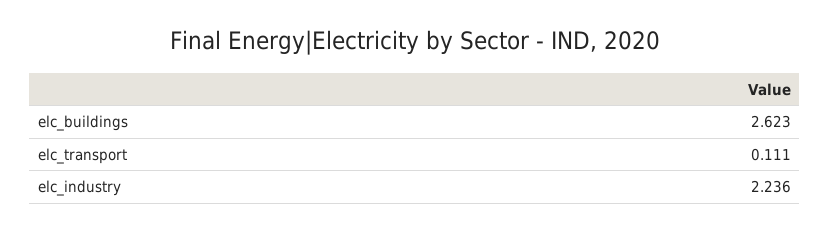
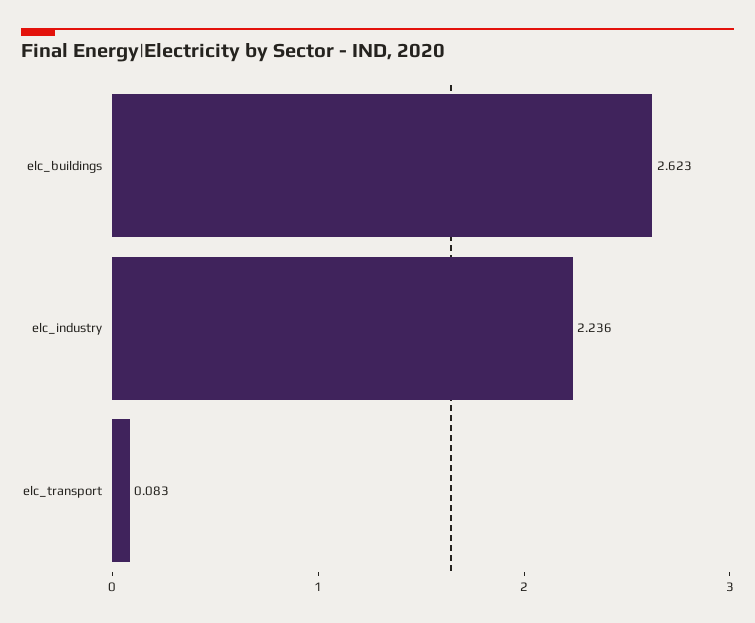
  {
    "elc_buildings": 2.623,
-   "elc_transport": 0.111,
+   "elc_transport": 0.083,
    "elc_industry": 2.236
  }

